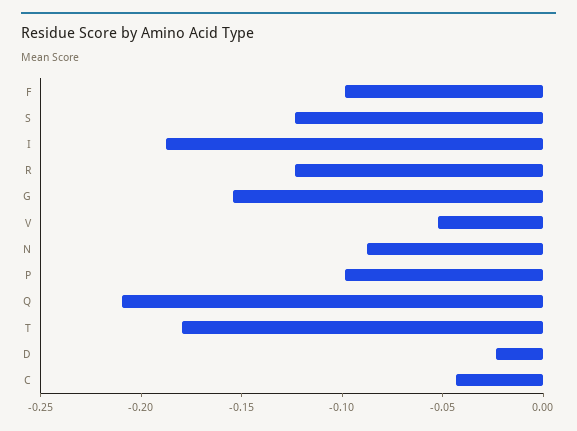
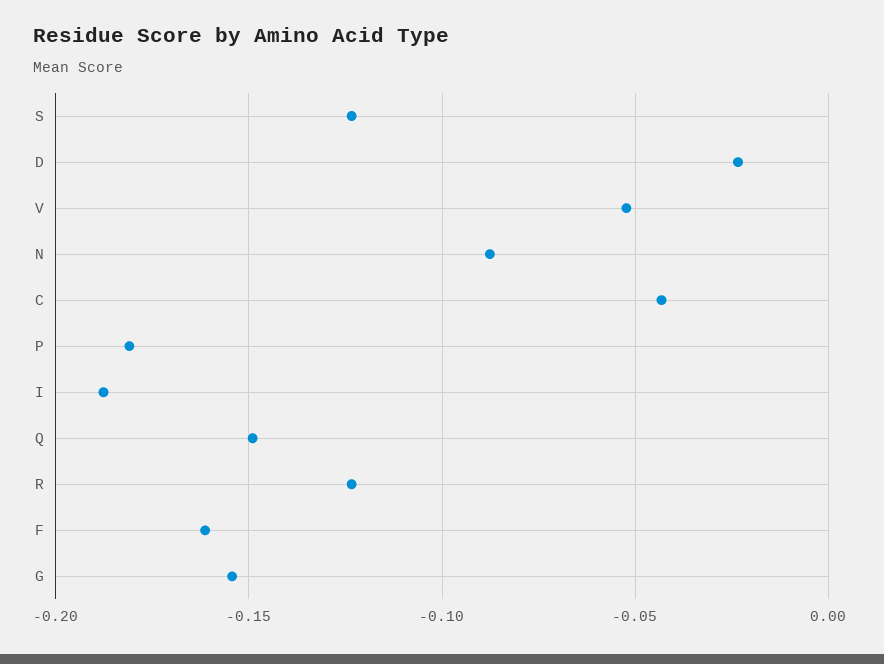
  {
-   "F": -0.1,
+   "F": -0.16,
    "S": -0.125,
    "I": -0.19,
    "R": -0.125,
    "G": -0.155,
    "V": -0.05,
    "N": -0.09,
-   "P": -0.1,
+   "P": -0.18,
-   "Q": -0.21,
+   "Q": -0.15,
-   "T": -0.18,
    "D": -0.025,
    "C": -0.045
  }

